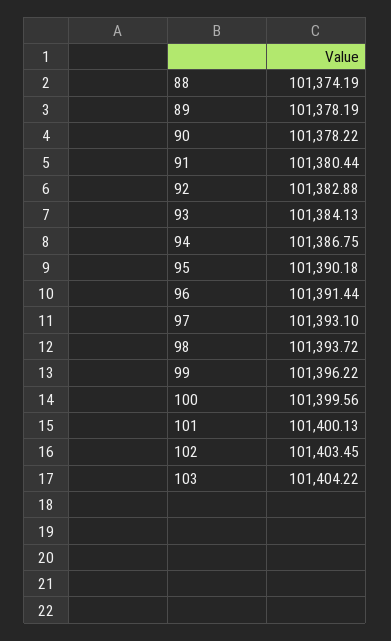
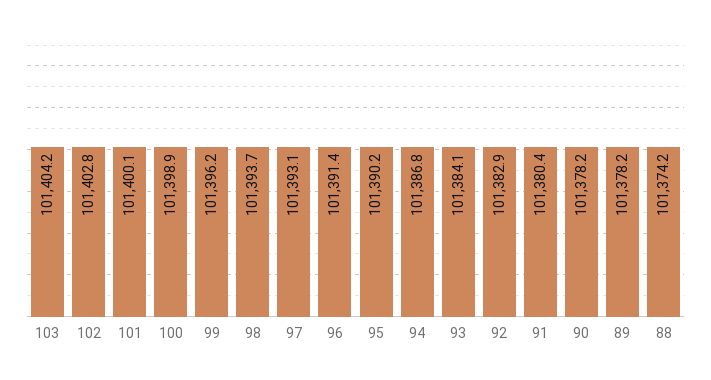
  {
    "88": 101374.19,
    "89": 101378.19,
    "90": 101378.22,
    "91": 101380.44,
    "92": 101382.88,
    "93": 101384.13,
    "94": 101386.75,
    "95": 101390.18,
    "96": 101391.44,
    "97": 101393.1,
    "98": 101393.72,
    "99": 101396.22,
-   "100": 101399.56,
+   "100": 101398.9,
    "101": 101400.13,
-   "102": 101403.45,
+   "102": 101402.8,
    "103": 101404.22
  }

